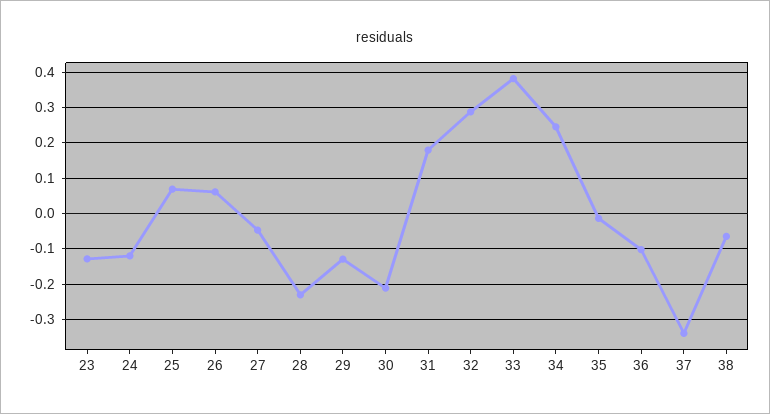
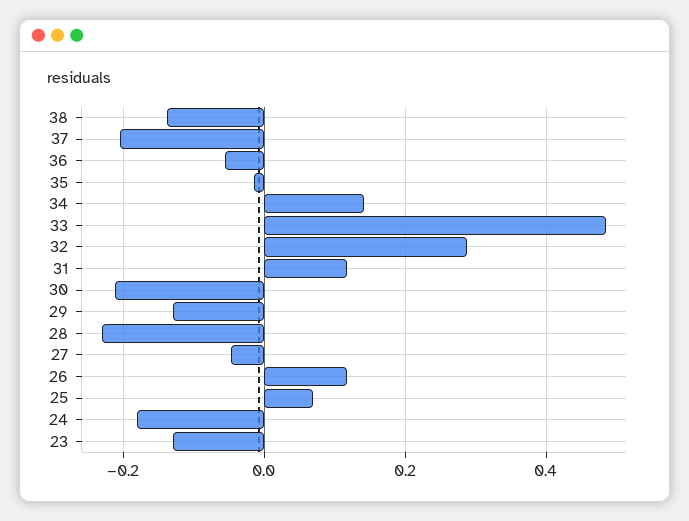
  {
    "23": -0.12,
-   "24": -0.12,
+   "24": -0.18,
    "25": 0.06,
-   "26": 0.06,
+   "26": 0.12,
    "27": -0.04,
    "28": -0.24,
    "29": -0.12,
    "30": -0.22,
-   "31": 0.18,
+   "31": 0.12,
    "32": 0.28,
-   "33": 0.38,
+   "33": 0.48,
-   "34": 0.24,
+   "34": 0.14,
    "35": -0.02,
-   "36": -0.1,
+   "36": -0.06,
-   "37": -0.34,
+   "37": -0.2,
-   "38": -0.06
+   "38": -0.14
  }

